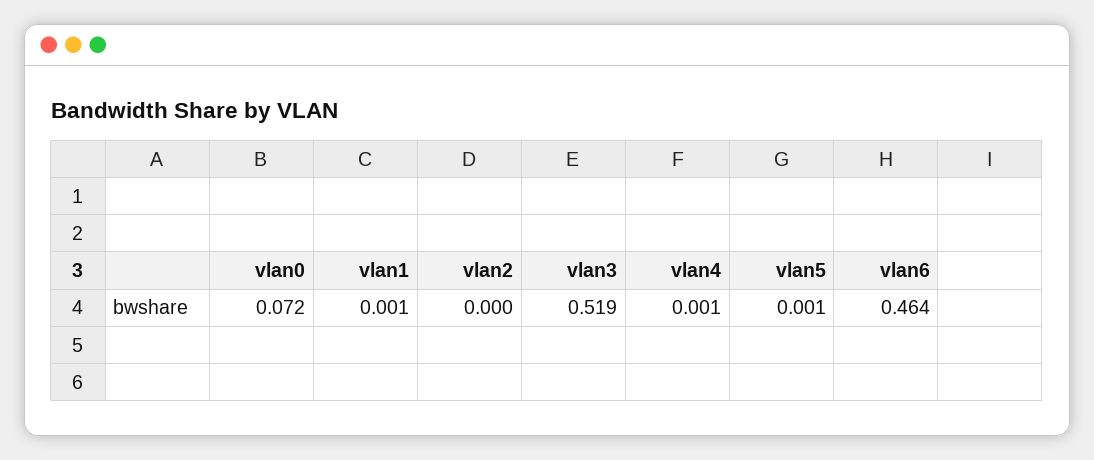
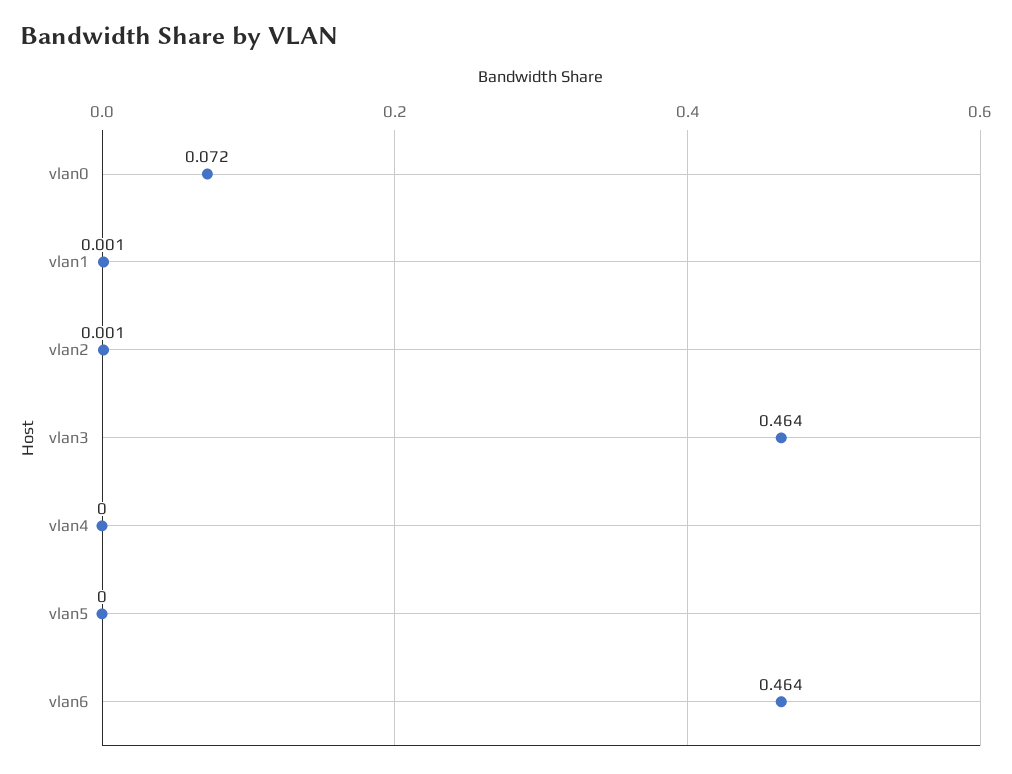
  {
    "vlan0": 0.072,
    "vlan1": 0.001,
-   "vlan2": 0,
+   "vlan2": 0.001,
-   "vlan3": 0.519,
+   "vlan3": 0.464,
-   "vlan4": 0.001,
+   "vlan4": 0,
-   "vlan5": 0.001,
+   "vlan5": 0,
    "vlan6": 0.464
  }

